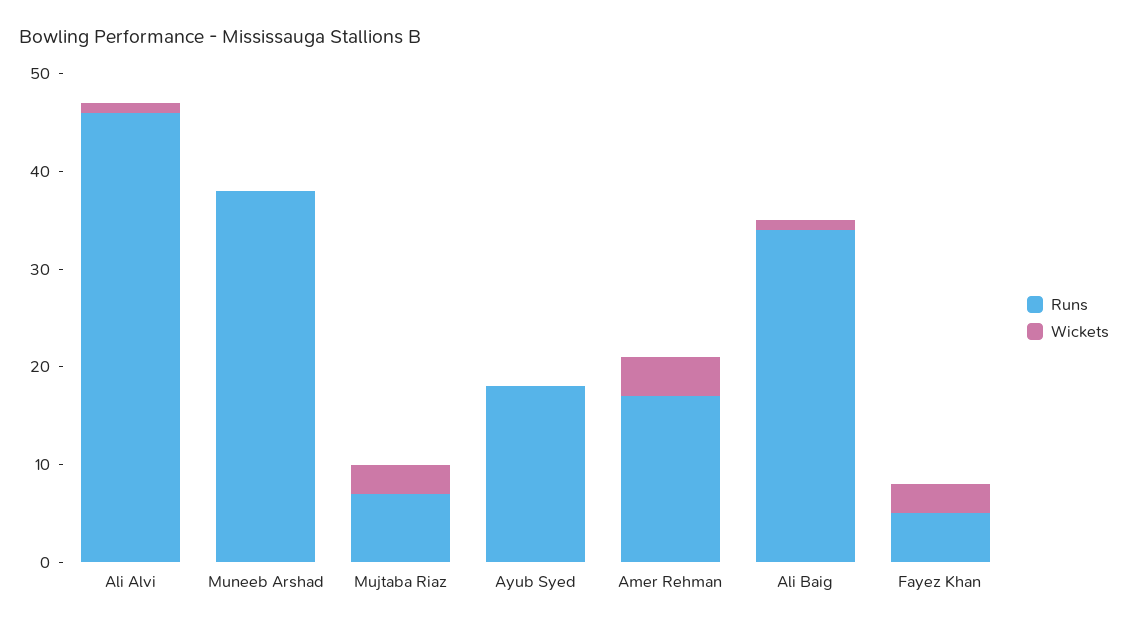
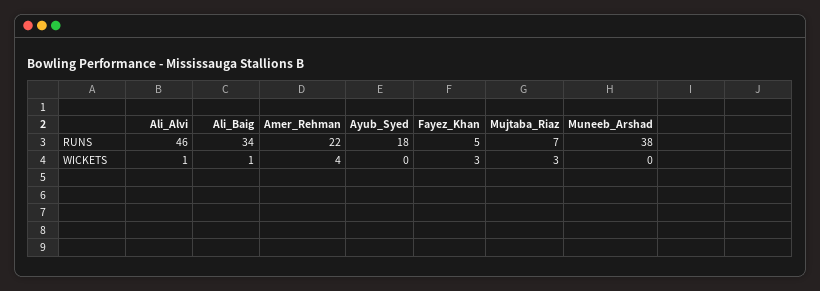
  {
    "Runs": {
      "Ali Alvi": 46,
      "Muneeb Arshad": 38,
      "Mujtaba Riaz": 7,
      "Ayub Syed": 18,
-     "Amer Rehman": 17,
+     "Amer Rehman": 22,
      "Ali Baig": 34,
      "Fayez Khan": 5
    },
    "Wickets": {
      "Ali Alvi": 1,
      "Muneeb Arshad": 0,
      "Mujtaba Riaz": 3,
      "Ayub Syed": 0,
      "Amer Rehman": 4,
      "Ali Baig": 1,
      "Fayez Khan": 3
    }
  }

